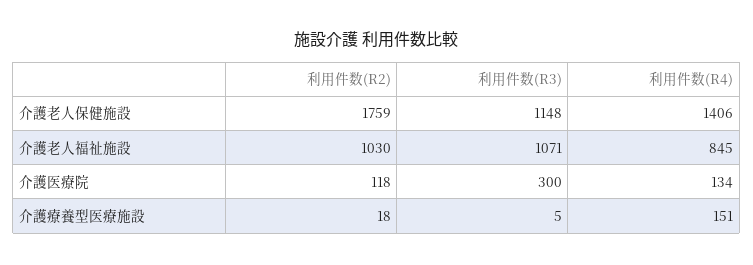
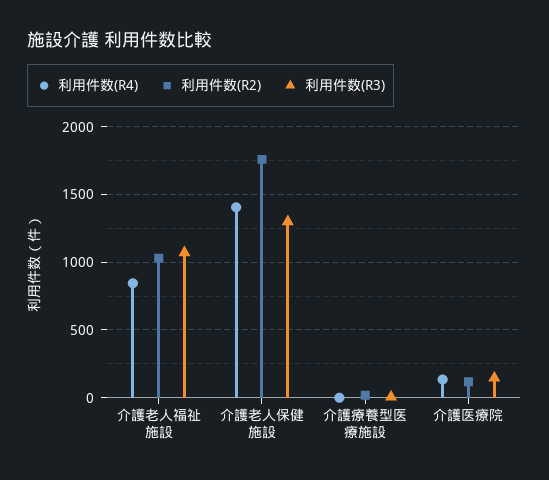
  {
    "利用件数(R2)": {
      "介護老人保健施設": 1759,
      "介護老人福祉施設": 1030,
      "介護医療院": 118,
      "介護療養型医療施設": 18
    },
    "利用件数(R3)": {
-     "介護老人保健施設": 1148,
+     "介護老人保健施設": 1300,
      "介護老人福祉施設": 1071,
-     "介護医療院": 300,
+     "介護医療院": 150,
      "介護療養型医療施設": 5
    },
    "利用件数(R4)": {
      "介護老人保健施設": 1406,
      "介護老人福祉施設": 845,
      "介護医療院": 134,
-     "介護療養型医療施設": 151
+     "介護療養型医療施設": 0
    }
  }

